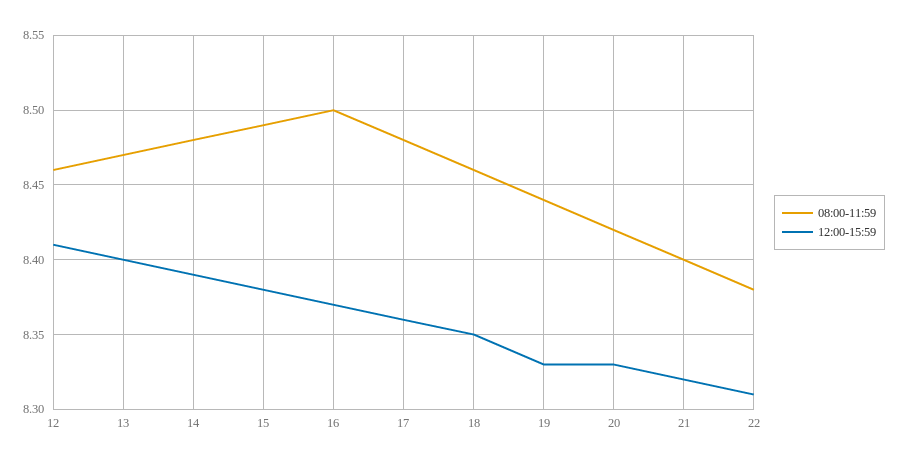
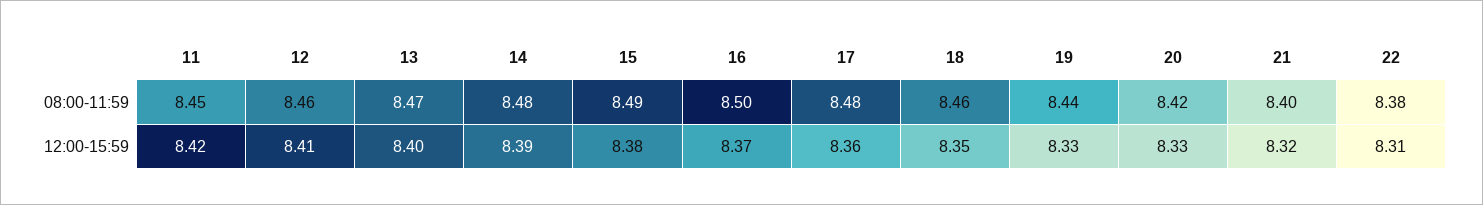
  {
    "08:00-11:59": {
      "12": 8.46,
      "13": 8.47,
      "14": 8.48,
      "15": 8.49,
      "16": 8.5,
      "17": 8.48,
      "18": 8.46,
      "19": 8.44,
      "20": 8.42,
      "21": 8.4,
-     "22": 8.38
+     "22": 8.38,
+     "11": 8.45
    },
    "12:00-15:59": {
      "12": 8.41,
      "13": 8.4,
      "14": 8.39,
      "15": 8.38,
      "16": 8.37,
      "17": 8.36,
      "18": 8.35,
      "19": 8.33,
      "20": 8.33,
      "21": 8.32,
-     "22": 8.31
+     "22": 8.31,
+     "11": 8.42
    }
  }

